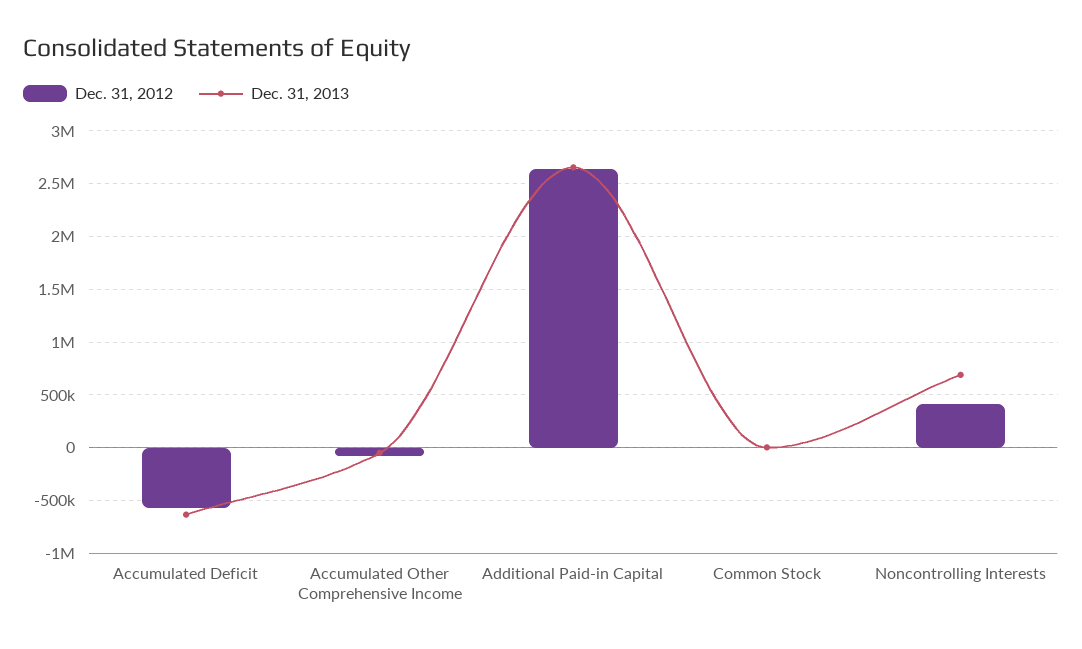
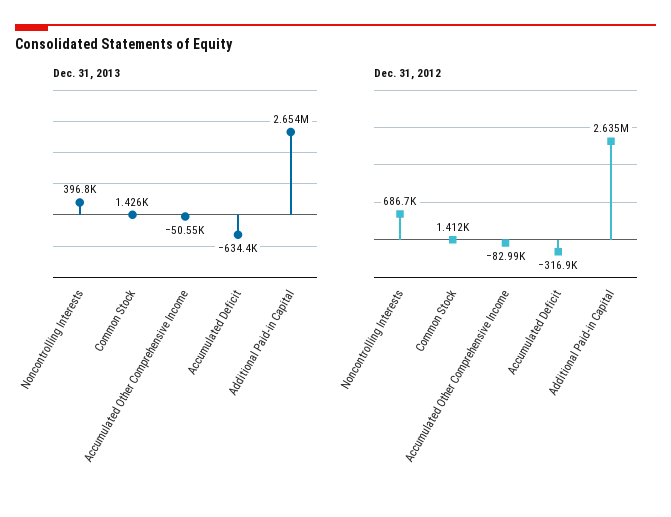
  {
    "Dec. 31, 2012": {
-     "Accumulated Deficit": -600000,
+     "Accumulated Deficit": -316900,
      "Accumulated Other Comprehensive Income": -82990,
      "Additional Paid-in Capital": 2635000,
      "Common Stock": 1412,
-     "Noncontrolling Interests": 400000
+     "Noncontrolling Interests": 686700
    },
    "Dec. 31, 2013": {
      "Accumulated Deficit": -634400,
      "Accumulated Other Comprehensive Income": -50550,
      "Additional Paid-in Capital": 2654000,
      "Common Stock": 1426,
-     "Noncontrolling Interests": 700000
+     "Noncontrolling Interests": 396800
    }
  }

